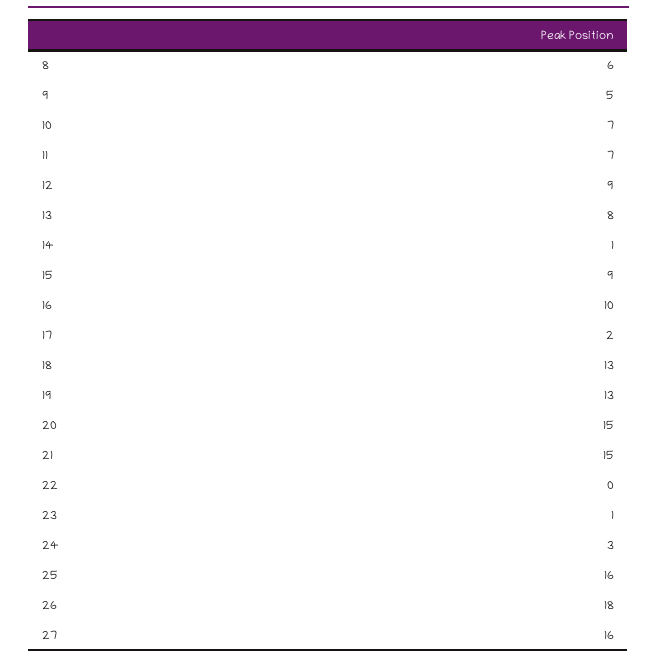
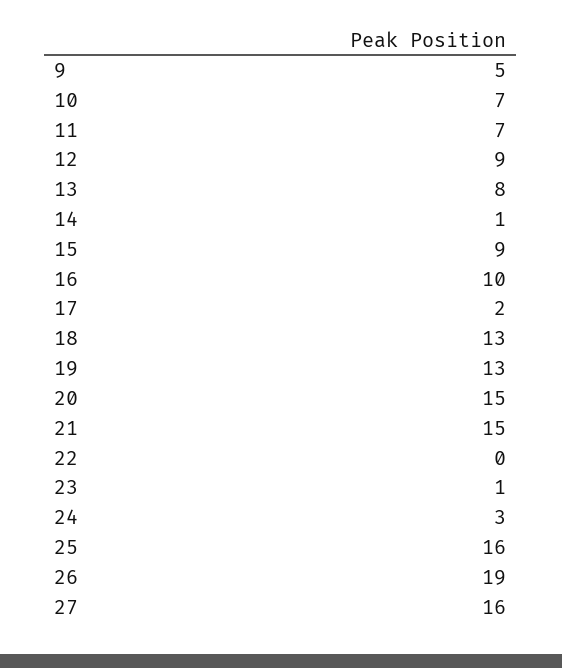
  {
-   "8": 6,
    "9": 5,
    "10": 7,
    "11": 7,
    "12": 9,
    "13": 8,
    "14": 1,
    "15": 9,
    "16": 10,
    "17": 2,
    "18": 13,
    "19": 13,
    "20": 15,
    "21": 15,
    "22": 0,
    "23": 1,
    "24": 3,
    "25": 16,
-   "26": 18,
+   "26": 19,
    "27": 16
  }

